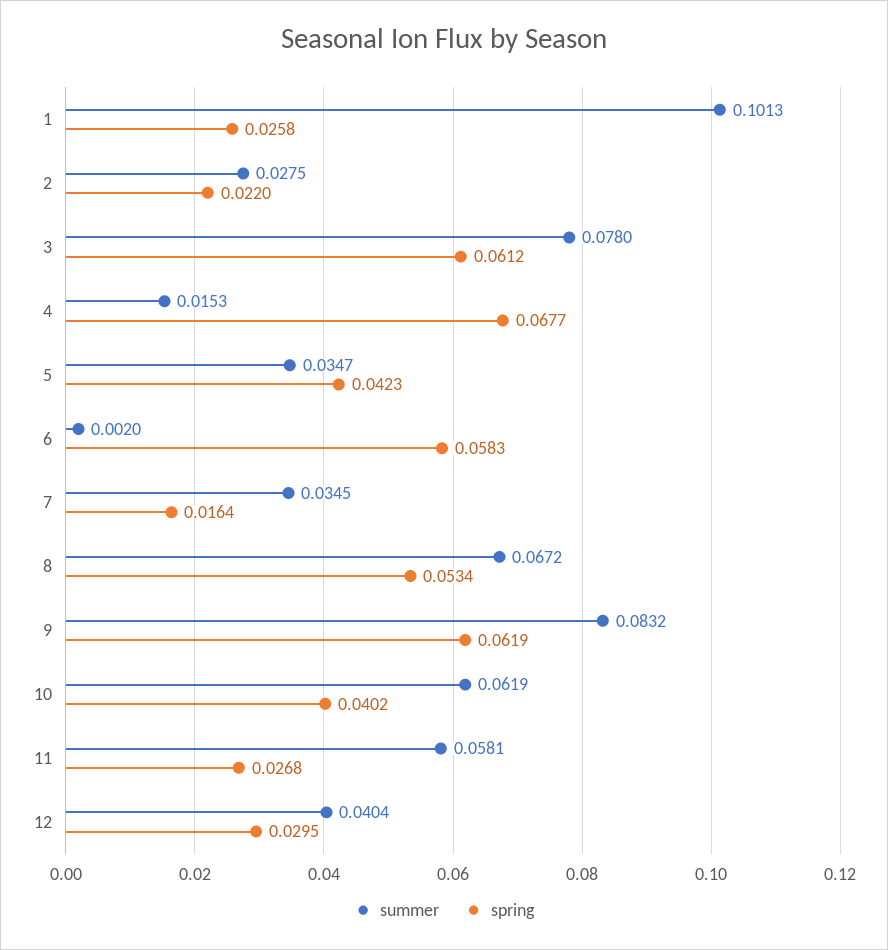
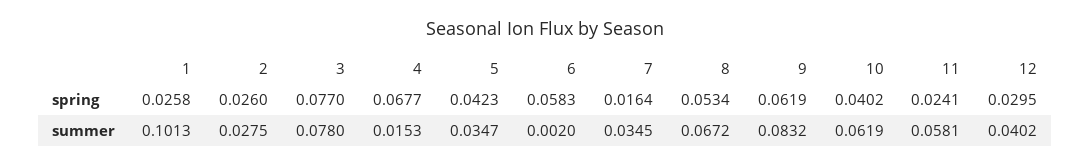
  {
    "summer": {
      "1": 0.1013,
      "2": 0.0275,
      "3": 0.078,
      "4": 0.0153,
      "5": 0.0347,
      "6": 0.002,
      "7": 0.0345,
      "8": 0.0672,
      "9": 0.0832,
      "10": 0.0619,
      "11": 0.0581,
-     "12": 0.0404
+     "12": 0.0402
    },
    "spring": {
      "1": 0.0258,
-     "2": 0.022,
+     "2": 0.026,
-     "3": 0.0612,
+     "3": 0.077,
      "4": 0.0677,
      "5": 0.0423,
      "6": 0.0583,
      "7": 0.0164,
      "8": 0.0534,
      "9": 0.0619,
      "10": 0.0402,
-     "11": 0.0268,
+     "11": 0.0241,
      "12": 0.0295
    }
  }

